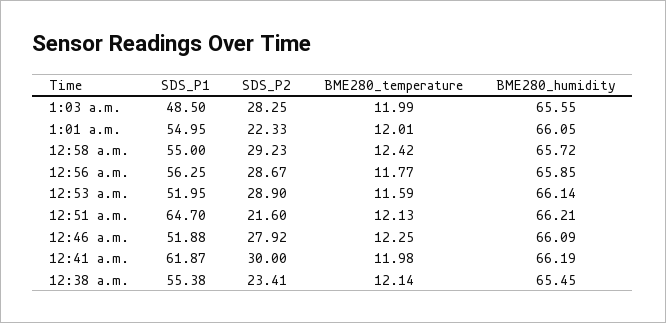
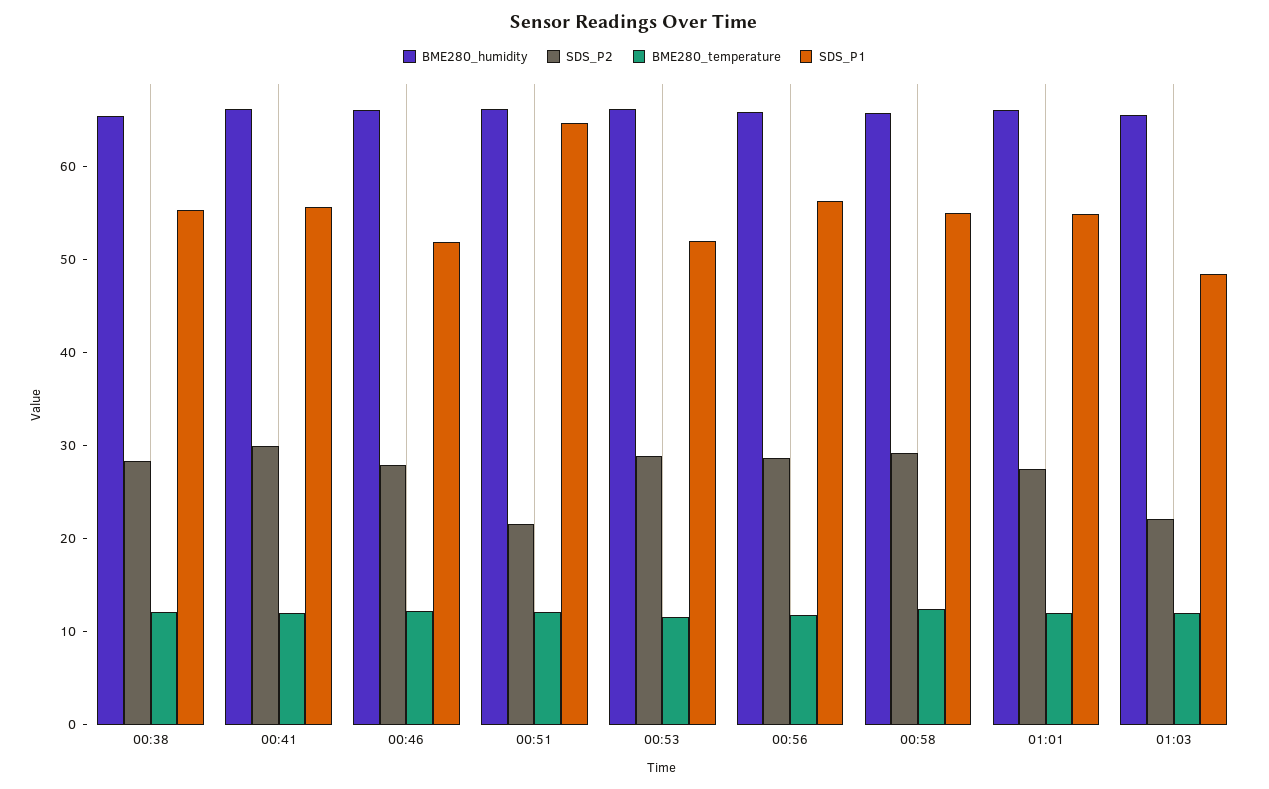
  {
    "SDS_P1": {
      "1:03 a.m.": 48.5,
      "1:01 a.m.": 54.95,
      "12:58 a.m.": 55,
      "12:56 a.m.": 56.25,
      "12:53 a.m.": 51.95,
      "12:51 a.m.": 64.7,
      "12:46 a.m.": 51.88,
-     "12:41 a.m.": 61.87,
+     "12:41 a.m.": 56,
      "12:38 a.m.": 55.38
    },
    "SDS_P2": {
-     "1:03 a.m.": 28.25,
+     "1:03 a.m.": 22,
-     "1:01 a.m.": 22.33,
+     "1:01 a.m.": 28,
      "12:58 a.m.": 29.23,
      "12:56 a.m.": 28.67,
      "12:53 a.m.": 28.9,
      "12:51 a.m.": 21.6,
      "12:46 a.m.": 27.92,
      "12:41 a.m.": 30,
-     "12:38 a.m.": 23.41
+     "12:38 a.m.": 28
    },
    "BME280_temperature": {
      "1:03 a.m.": 11.99,
      "1:01 a.m.": 12.01,
      "12:58 a.m.": 12.42,
      "12:56 a.m.": 11.77,
      "12:53 a.m.": 11.59,
      "12:51 a.m.": 12.13,
      "12:46 a.m.": 12.25,
      "12:41 a.m.": 11.98,
      "12:38 a.m.": 12.14
    },
    "BME280_humidity": {
      "1:03 a.m.": 65.55,
      "1:01 a.m.": 66.05,
      "12:58 a.m.": 65.72,
      "12:56 a.m.": 65.85,
      "12:53 a.m.": 66.14,
      "12:51 a.m.": 66.21,
      "12:46 a.m.": 66.09,
      "12:41 a.m.": 66.19,
      "12:38 a.m.": 65.45
    }
  }

